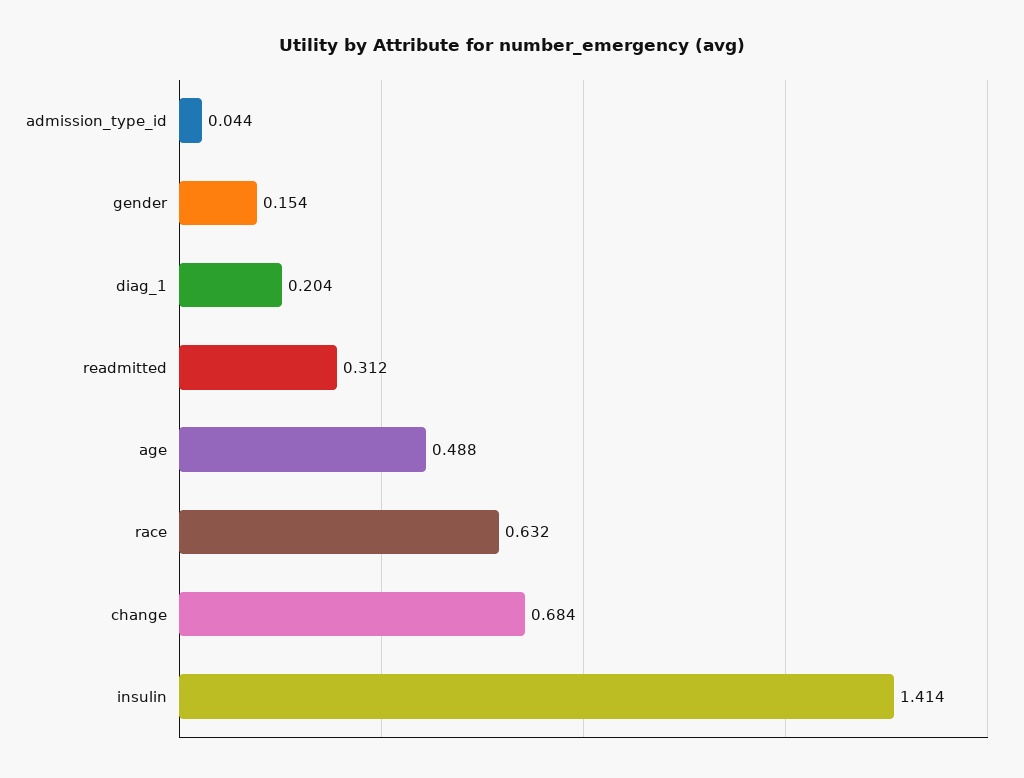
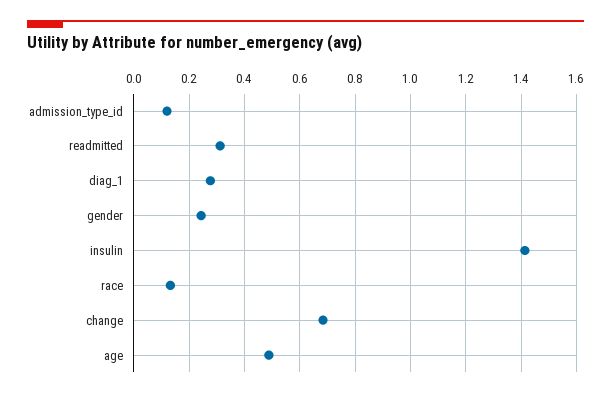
  {
-   "admission_type_id": 0.044,
+   "admission_type_id": 0.125,
-   "gender": 0.154,
+   "gender": 0.25,
-   "diag_1": 0.204,
+   "diag_1": 0.275,
    "readmitted": 0.312,
    "age": 0.488,
-   "race": 0.632,
+   "race": 0.125,
    "change": 0.684,
    "insulin": 1.414
  }

